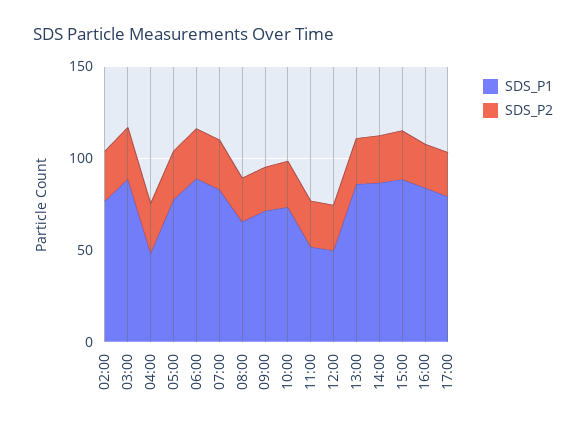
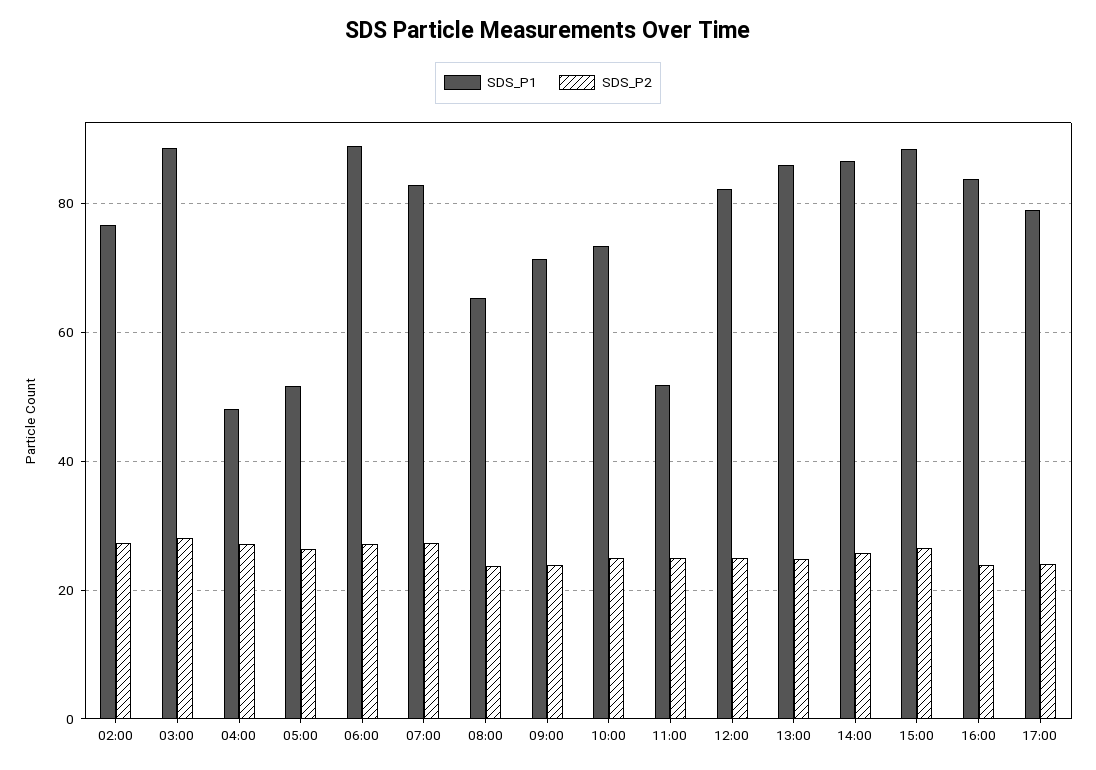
  {
    "SDS_P1": {
      "02:00": 76,
      "03:00": 88,
      "04:00": 48,
-     "05:00": 80,
+     "05:00": 52,
      "06:00": 88,
      "07:00": 82,
      "08:00": 66,
      "09:00": 72,
      "10:00": 74,
      "11:00": 52,
-     "12:00": 50,
+     "12:00": 82,
      "13:00": 86,
      "14:00": 86,
      "15:00": 88,
      "16:00": 84,
      "17:00": 80
    },
    "SDS_P2": {
      "02:00": 28,
      "03:00": 28,
      "04:00": 28,
      "05:00": 26,
      "06:00": 28,
      "07:00": 28,
      "08:00": 24,
      "09:00": 24,
      "10:00": 26,
      "11:00": 26,
      "12:00": 24,
      "13:00": 24,
      "14:00": 26,
      "15:00": 26,
      "16:00": 24,
      "17:00": 24
    }
  }

